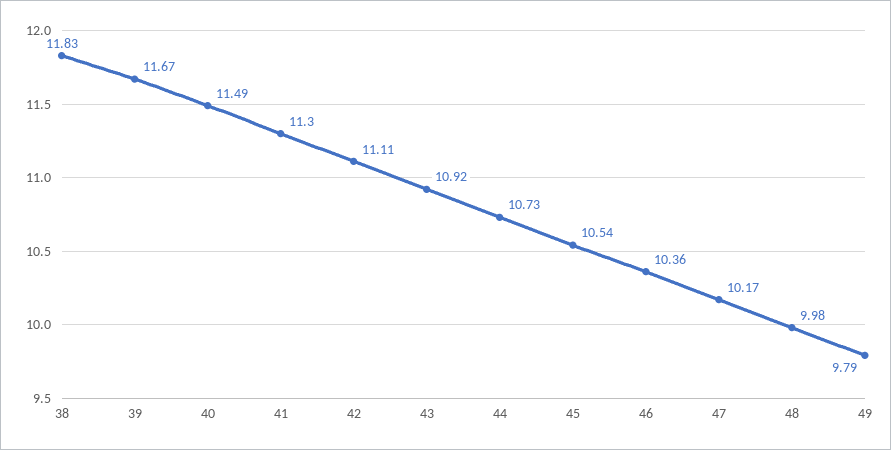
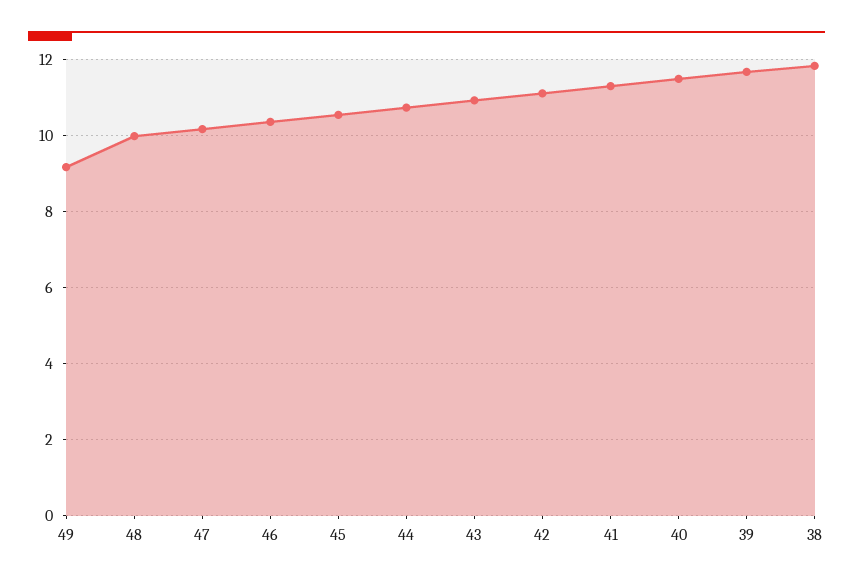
  {
    "38": 11.83,
    "39": 11.67,
    "40": 11.49,
    "41": 11.3,
    "42": 11.11,
    "43": 10.92,
    "44": 10.73,
    "45": 10.54,
    "46": 10.36,
    "47": 10.17,
    "48": 9.98,
-   "49": 9.79
+   "49": 9.2
  }

